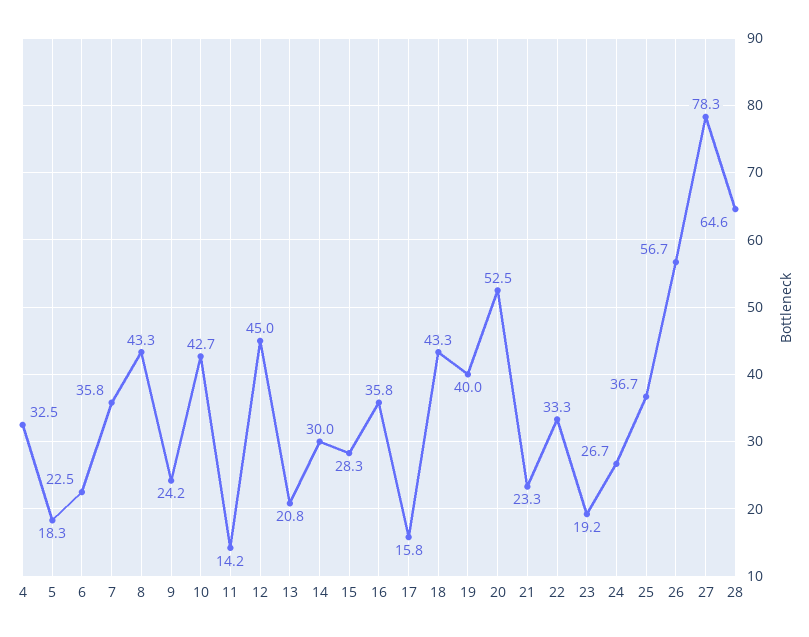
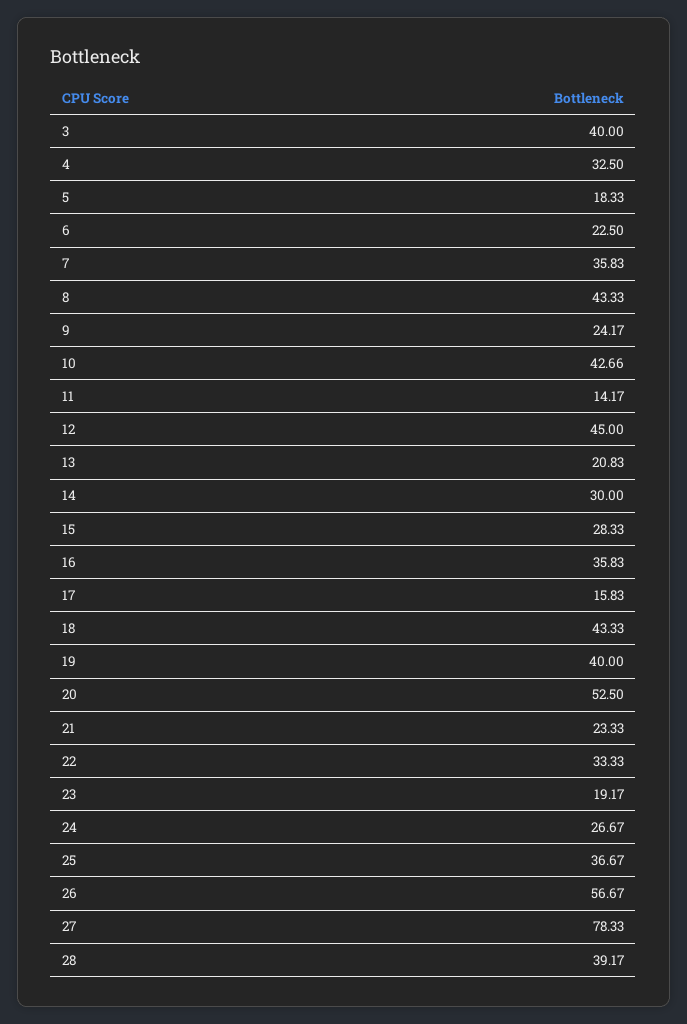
  {
    "4": 32.5,
    "5": 18.33,
    "6": 22.5,
    "7": 35.83,
    "8": 43.33,
    "9": 24.17,
    "10": 42.66,
    "11": 14.17,
    "12": 45,
    "13": 20.83,
    "14": 30,
    "15": 28.33,
    "16": 35.83,
    "17": 15.83,
    "18": 43.33,
    "19": 40,
    "20": 52.5,
    "21": 23.33,
    "22": 33.33,
    "23": 19.17,
    "24": 26.67,
    "25": 36.67,
    "26": 56.67,
    "27": 78.33,
-   "28": 64.6
+   "28": 39.17,
+   "3": 40
  }

